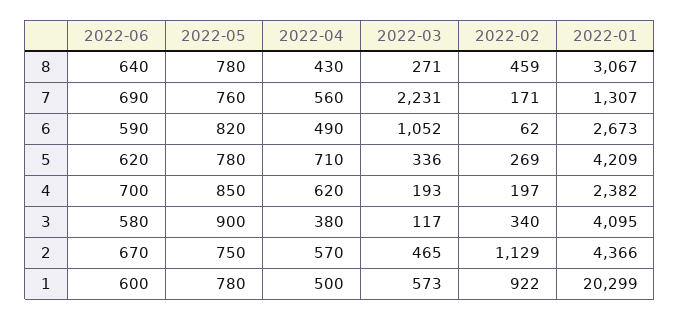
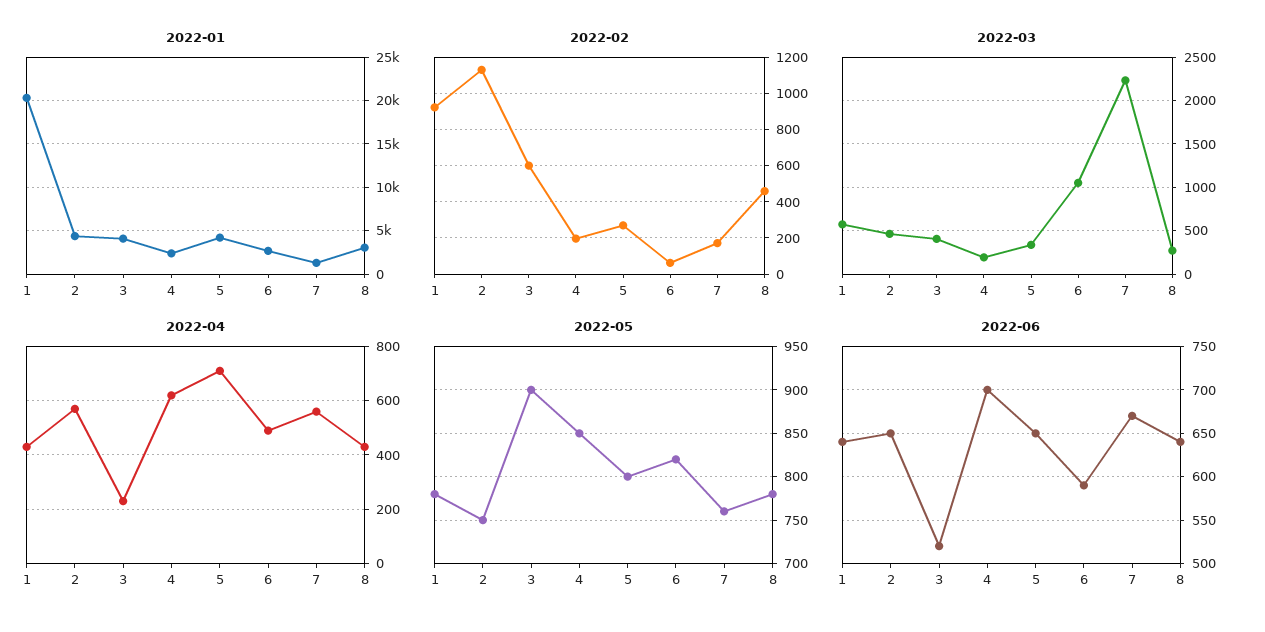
  {
    "2022-06": {
      "8": 640,
-     "7": 690,
+     "7": 670,
      "6": 590,
-     "5": 620,
+     "5": 650,
      "4": 700,
-     "3": 580,
+     "3": 520,
-     "2": 670,
+     "2": 650,
-     "1": 600
+     "1": 640
    },
    "2022-05": {
      "8": 780,
      "7": 760,
      "6": 820,
-     "5": 780,
+     "5": 800,
      "4": 850,
      "3": 900,
      "2": 750,
      "1": 780
    },
    "2022-04": {
      "8": 430,
      "7": 560,
      "6": 490,
      "5": 710,
      "4": 620,
-     "3": 380,
+     "3": 225,
      "2": 570,
-     "1": 500
+     "1": 425
    },
    "2022-03": {
      "8": 271,
      "7": 2231,
      "6": 1052,
      "5": 336,
      "4": 193,
-     "3": 117,
+     "3": 400,
      "2": 465,
      "1": 573
    },
    "2022-02": {
      "8": 459,
      "7": 171,
      "6": 62,
      "5": 269,
      "4": 197,
-     "3": 340,
+     "3": 600,
      "2": 1129,
      "1": 922
    },
    "2022-01": {
      "8": 3067,
      "7": 1307,
      "6": 2673,
      "5": 4209,
      "4": 2382,
      "3": 4095,
      "2": 4366,
      "1": 20299
    }
  }

